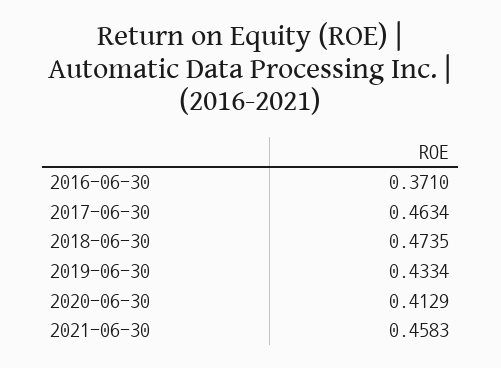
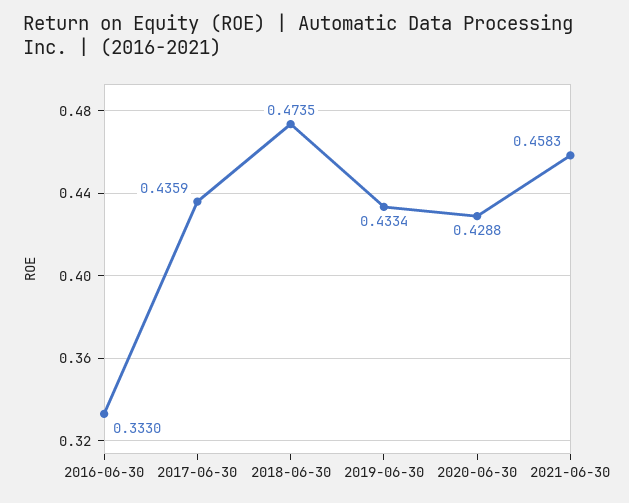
  {
-   "2016-06-30": 0.371,
+   "2016-06-30": 0.333,
-   "2017-06-30": 0.4634,
+   "2017-06-30": 0.4359,
    "2018-06-30": 0.4735,
    "2019-06-30": 0.4334,
-   "2020-06-30": 0.4129,
+   "2020-06-30": 0.4288,
    "2021-06-30": 0.4583
  }

